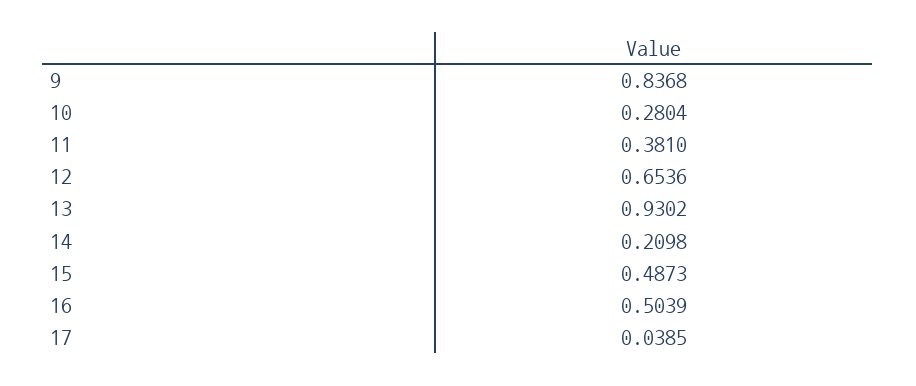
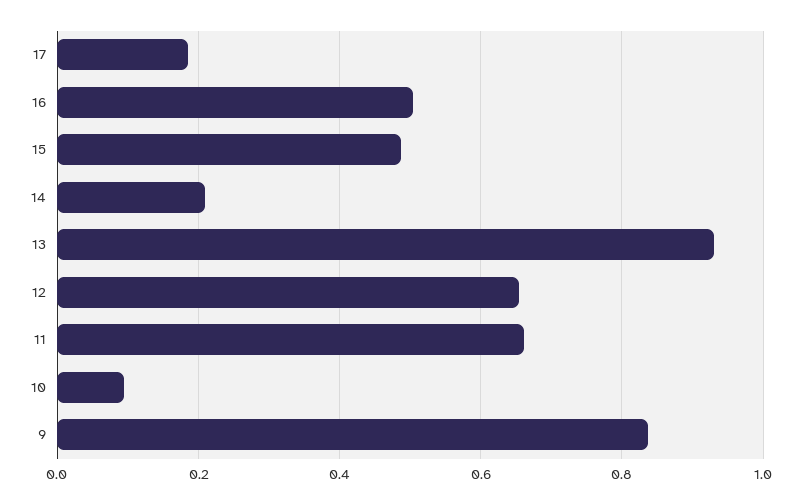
  {
    "9": 0.8368,
-   "10": 0.2804,
+   "10": 0.1,
-   "11": 0.381,
+   "11": 0.66,
    "12": 0.6536,
    "13": 0.9302,
    "14": 0.2098,
    "15": 0.4873,
    "16": 0.5039,
-   "17": 0.0385
+   "17": 0.18
  }

